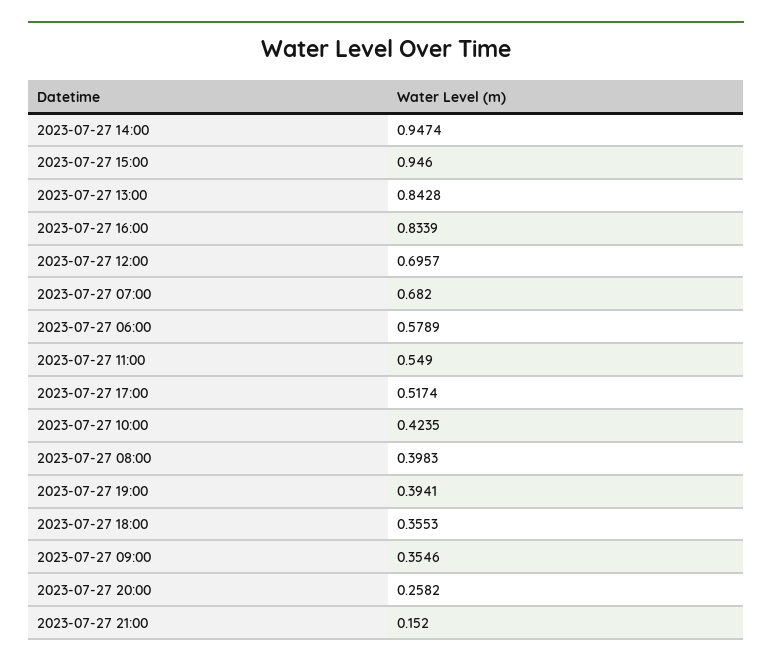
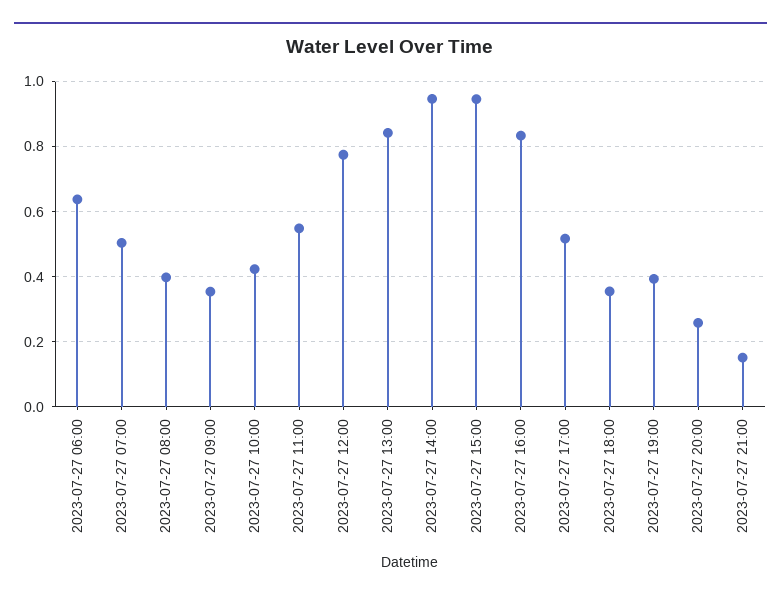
  {
    "2023-07-27 14:00": 0.9474,
    "2023-07-27 15:00": 0.946,
    "2023-07-27 13:00": 0.8428,
    "2023-07-27 16:00": 0.8339,
-   "2023-07-27 12:00": 0.6957,
+   "2023-07-27 12:00": 0.78,
-   "2023-07-27 07:00": 0.682,
+   "2023-07-27 07:00": 0.5,
-   "2023-07-27 06:00": 0.5789,
+   "2023-07-27 06:00": 0.64,
    "2023-07-27 11:00": 0.549,
    "2023-07-27 17:00": 0.5174,
    "2023-07-27 10:00": 0.4235,
    "2023-07-27 08:00": 0.3983,
    "2023-07-27 19:00": 0.3941,
    "2023-07-27 18:00": 0.3553,
    "2023-07-27 09:00": 0.3546,
    "2023-07-27 20:00": 0.2582,
    "2023-07-27 21:00": 0.152
  }

